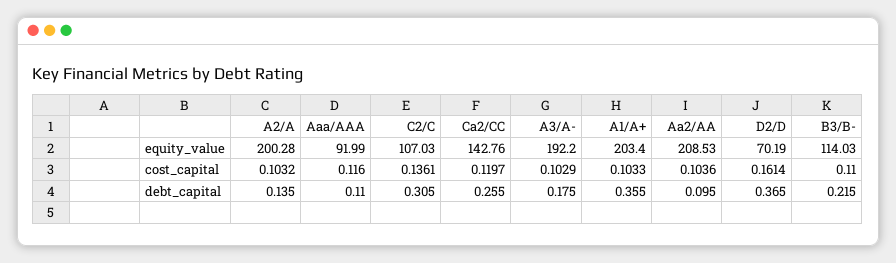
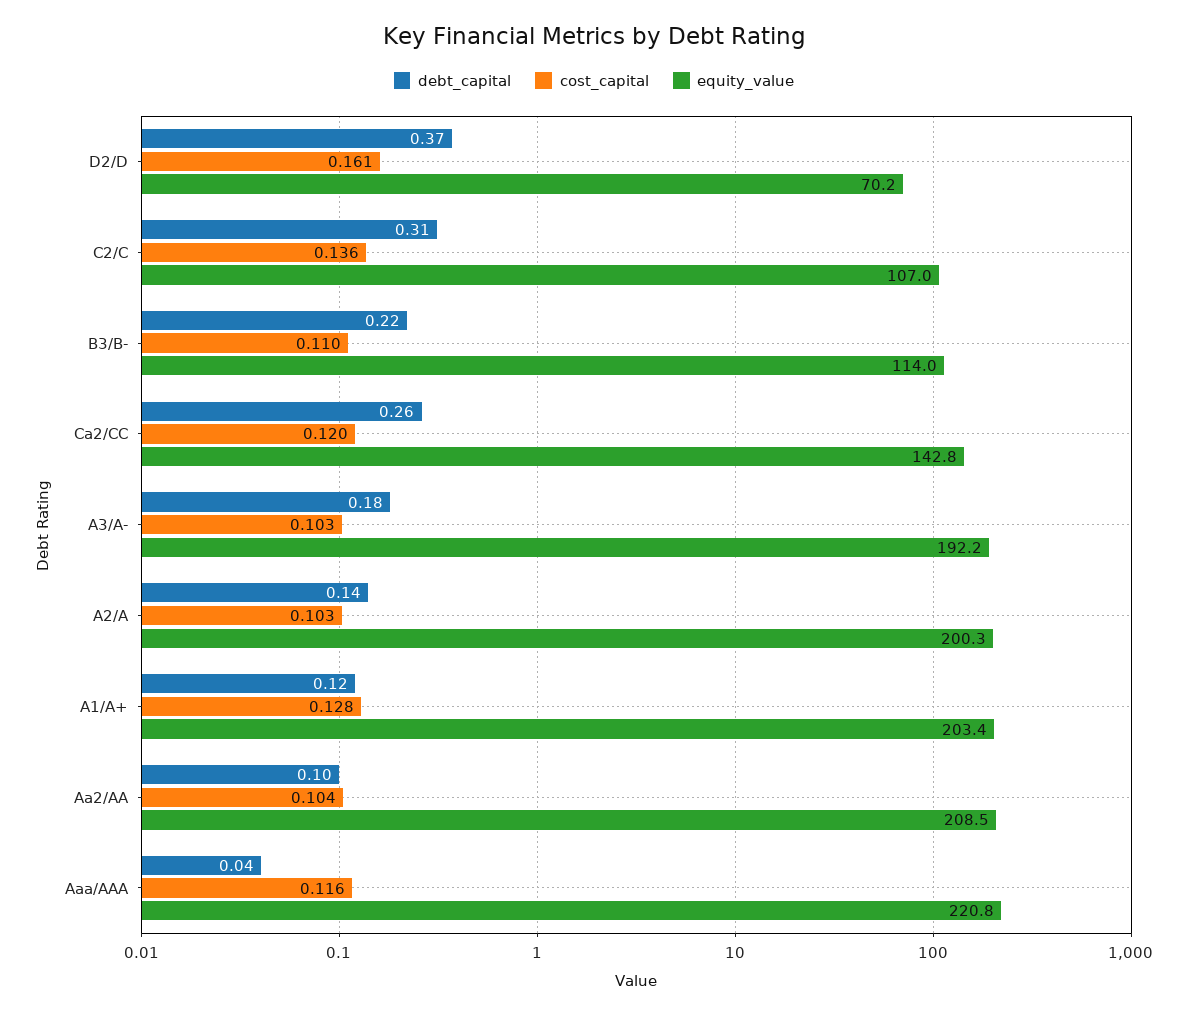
  {
    "equity_value": {
      "A2/A": 200.28,
-     "Aaa/AAA": 91.99,
+     "Aaa/AAA": 220.8,
      "C2/C": 107.03,
      "Ca2/CC": 142.76,
      "A3/A-": 192.2,
      "A1/A+": 203.4,
      "Aa2/AA": 208.53,
      "D2/D": 70.19,
      "B3/B-": 114.03
    },
    "cost_capital": {
      "A2/A": 0.1032,
      "Aaa/AAA": 0.116,
      "C2/C": 0.1361,
      "Ca2/CC": 0.1197,
      "A3/A-": 0.1029,
-     "A1/A+": 0.1033,
+     "A1/A+": 0.128,
      "Aa2/AA": 0.1036,
      "D2/D": 0.1614,
      "B3/B-": 0.11
    },
    "debt_capital": {
      "A2/A": 0.135,
-     "Aaa/AAA": 0.11,
+     "Aaa/AAA": 0.04,
      "C2/C": 0.305,
      "Ca2/CC": 0.255,
      "A3/A-": 0.175,
-     "A1/A+": 0.355,
+     "A1/A+": 0.12,
      "Aa2/AA": 0.095,
      "D2/D": 0.365,
      "B3/B-": 0.215
    }
  }

